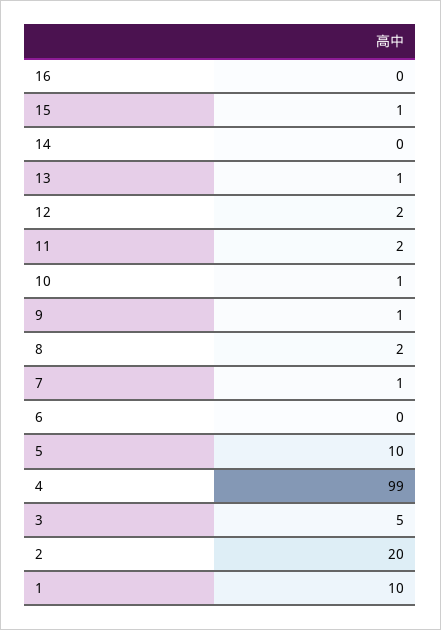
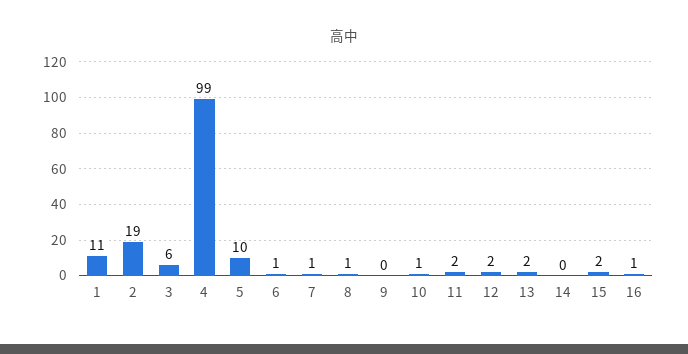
  {
-   "16": 0,
+   "16": 1,
-   "15": 1,
+   "15": 2,
    "14": 0,
-   "13": 1,
+   "13": 2,
    "12": 2,
    "11": 2,
    "10": 1,
-   "9": 1,
+   "9": 0,
-   "8": 2,
+   "8": 1,
    "7": 1,
-   "6": 0,
+   "6": 1,
    "5": 10,
    "4": 99,
-   "3": 5,
+   "3": 6,
-   "2": 20,
+   "2": 19,
-   "1": 10
+   "1": 11
  }

